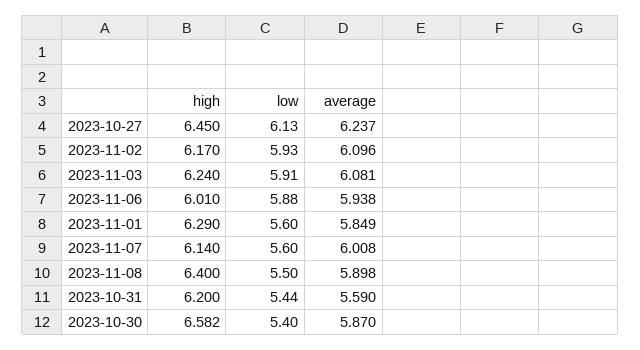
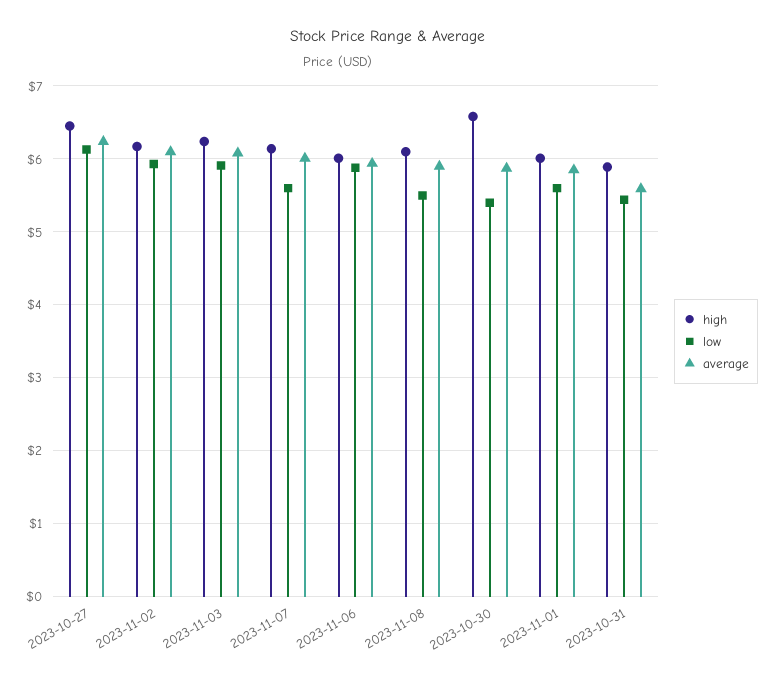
  {
    "high": {
      "2023-10-27": 6.45,
      "2023-11-02": 6.17,
      "2023-11-03": 6.24,
      "2023-11-06": 6.01,
-     "2023-11-01": 6.29,
+     "2023-11-01": 6,
      "2023-11-07": 6.14,
-     "2023-11-08": 6.4,
+     "2023-11-08": 6.1,
-     "2023-10-31": 6.2,
+     "2023-10-31": 5.9,
      "2023-10-30": 6.582
    },
    "low": {
      "2023-10-27": 6.13,
      "2023-11-02": 5.93,
      "2023-11-03": 5.91,
      "2023-11-06": 5.88,
      "2023-11-01": 5.6,
      "2023-11-07": 5.6,
      "2023-11-08": 5.5,
      "2023-10-31": 5.44,
      "2023-10-30": 5.4
    },
    "average": {
      "2023-10-27": 6.237,
      "2023-11-02": 6.096,
      "2023-11-03": 6.081,
      "2023-11-06": 5.938,
      "2023-11-01": 5.849,
      "2023-11-07": 6.008,
      "2023-11-08": 5.898,
      "2023-10-31": 5.59,
      "2023-10-30": 5.87
    }
  }

